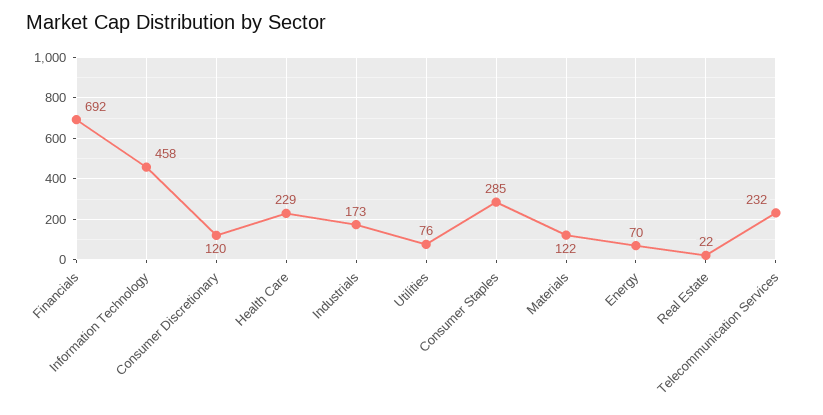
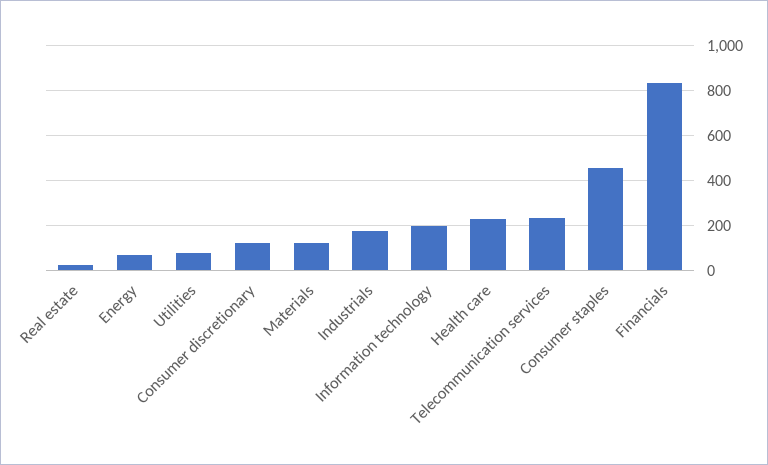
  {
-   "Financials": 692,
+   "Financials": 850,
-   "Information Technology": 458,
+   "Information Technology": 200,
    "Consumer Discretionary": 120,
    "Health Care": 229,
    "Industrials": 173,
    "Utilities": 76,
-   "Consumer Staples": 285,
+   "Consumer Staples": 450,
    "Materials": 122,
    "Energy": 70,
    "Real Estate": 22,
    "Telecommunication Services": 232
  }

